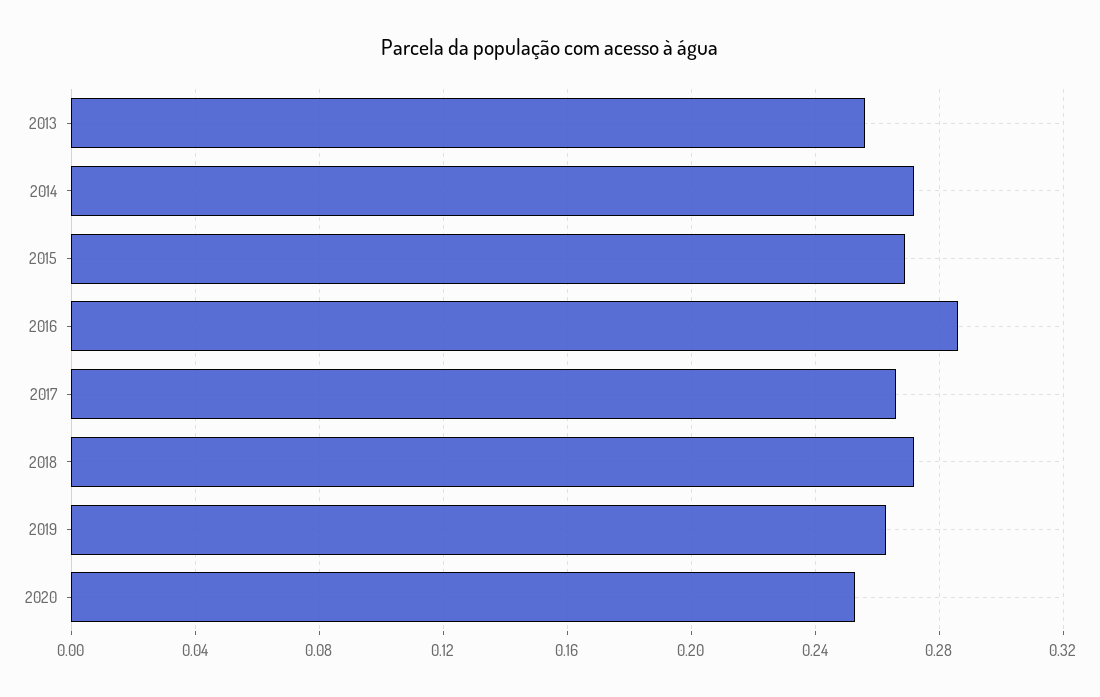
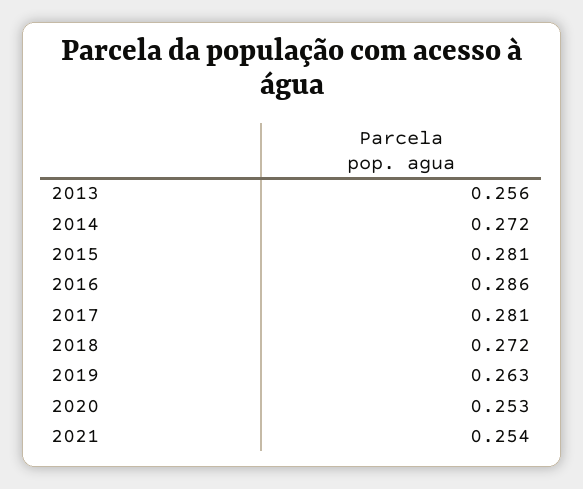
  {
    "2013": 0.256,
    "2014": 0.272,
-   "2015": 0.27,
+   "2015": 0.281,
    "2016": 0.286,
-   "2017": 0.265,
+   "2017": 0.281,
    "2018": 0.272,
    "2019": 0.263,
-   "2020": 0.253
+   "2020": 0.253,
+   "2021": 0.254
  }

